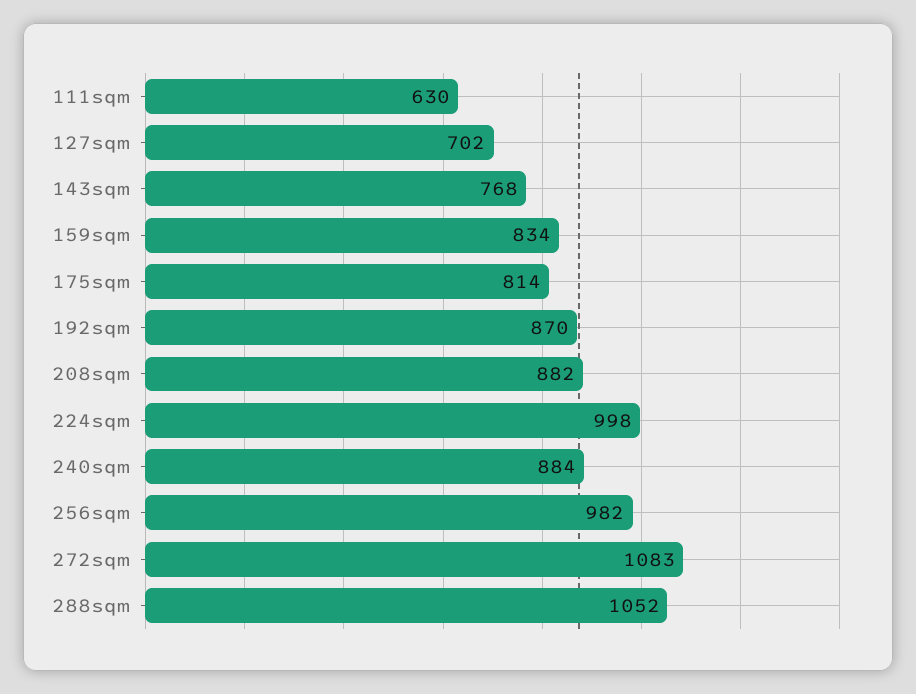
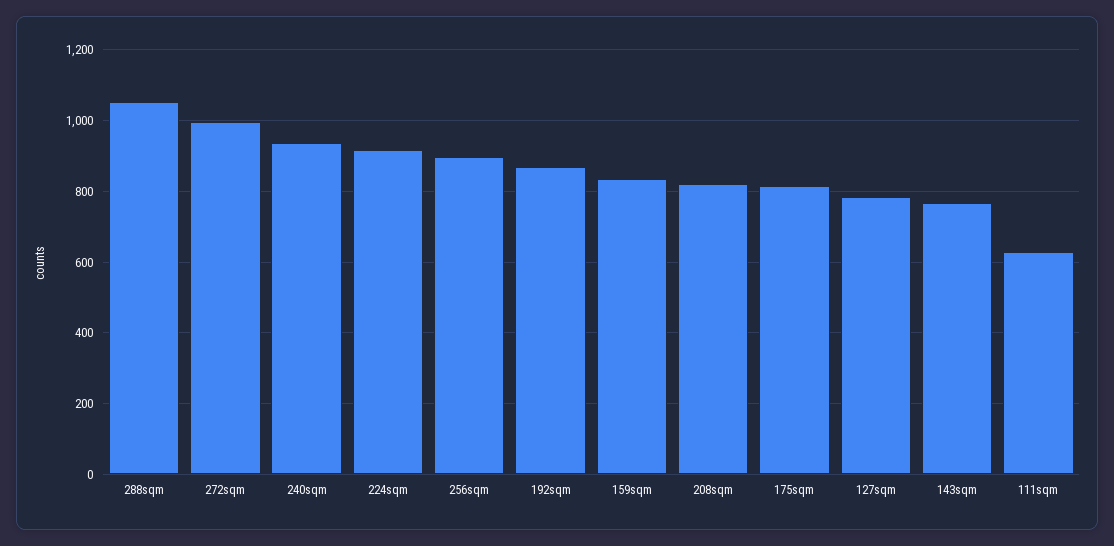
  {
    "111sqm": 630,
-   "127sqm": 702,
+   "127sqm": 780,
    "143sqm": 768,
    "159sqm": 834,
    "175sqm": 814,
    "192sqm": 870,
-   "208sqm": 882,
+   "208sqm": 820,
-   "224sqm": 998,
+   "224sqm": 920,
-   "240sqm": 884,
+   "240sqm": 940,
-   "256sqm": 982,
+   "256sqm": 900,
-   "272sqm": 1083,
+   "272sqm": 1000,
    "288sqm": 1052
  }

